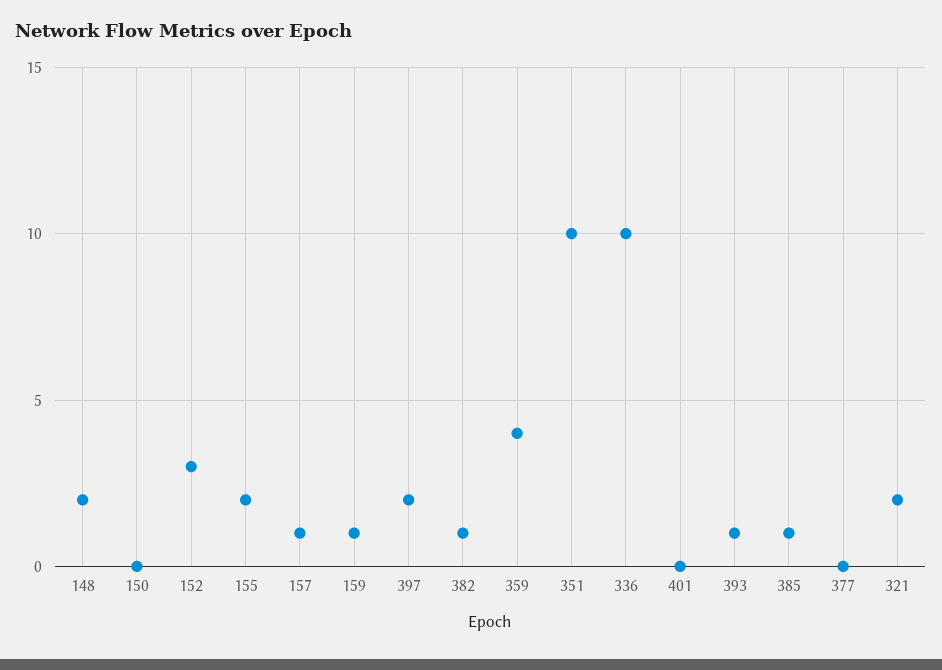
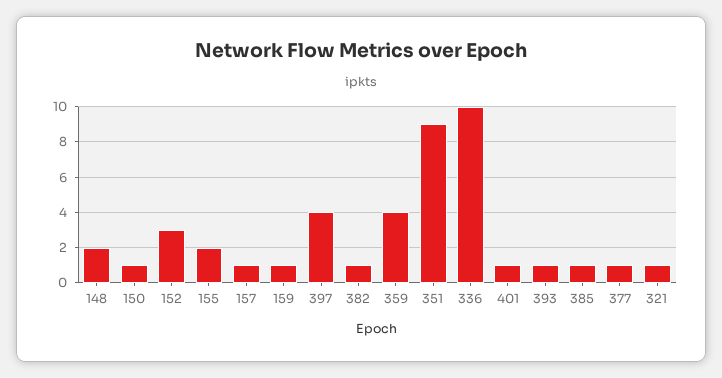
  {
    "148": 2,
-   "150": 0,
+   "150": 1,
    "152": 3,
    "155": 2,
    "157": 1,
    "159": 1,
-   "397": 2,
+   "397": 4,
    "382": 1,
    "359": 4,
-   "351": 10,
+   "351": 9,
    "336": 10,
-   "401": 0,
+   "401": 1,
    "393": 1,
    "385": 1,
-   "377": 0,
+   "377": 1,
-   "321": 2
+   "321": 1
  }

